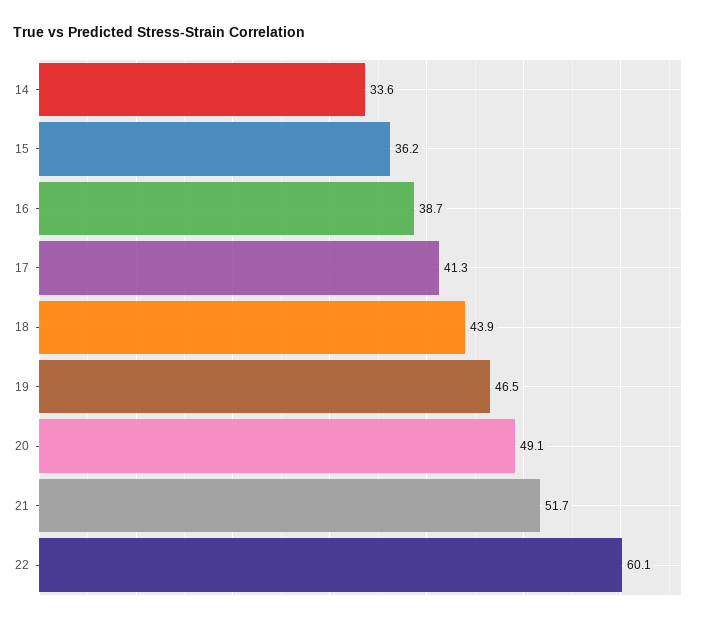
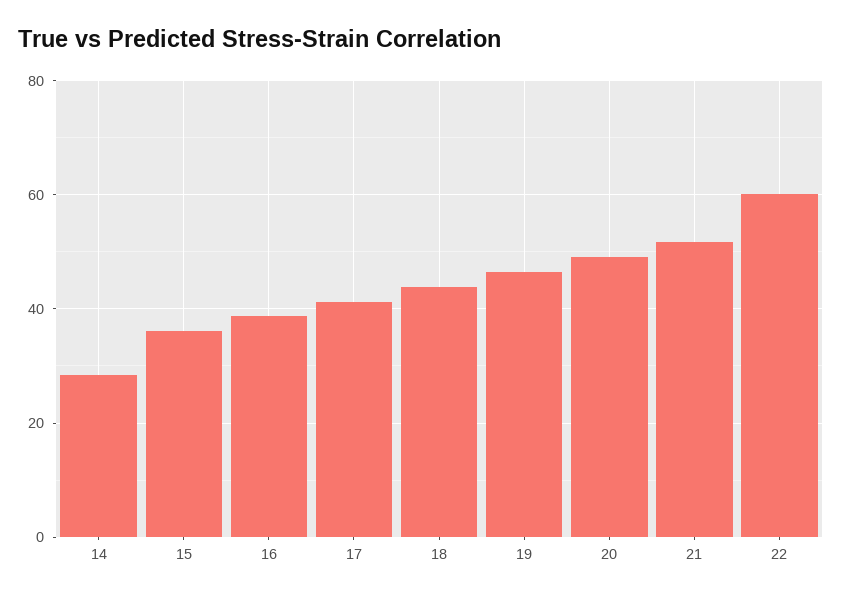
  {
-   "14": 33.6,
+   "14": 28,
    "15": 36.2,
    "16": 38.7,
    "17": 41.3,
    "18": 43.9,
    "19": 46.5,
    "20": 49.1,
    "21": 51.7,
    "22": 60.1
  }

